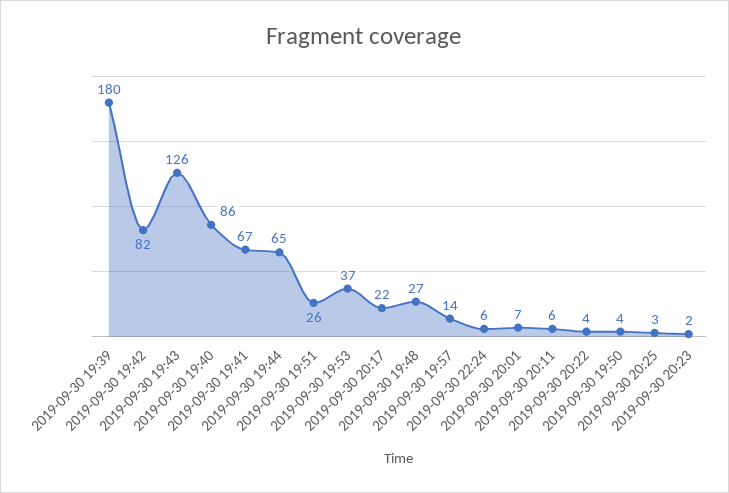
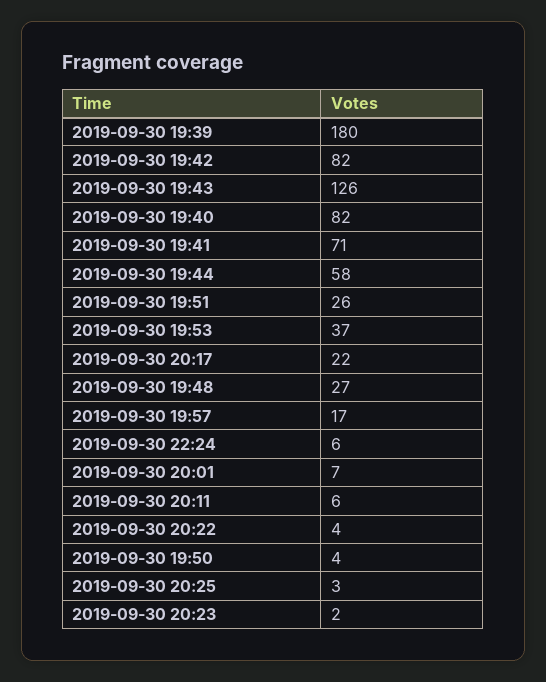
  {
    "2019-09-30 19:39": 180,
    "2019-09-30 19:42": 82,
    "2019-09-30 19:43": 126,
-   "2019-09-30 19:40": 86,
+   "2019-09-30 19:40": 82,
-   "2019-09-30 19:41": 67,
+   "2019-09-30 19:41": 71,
-   "2019-09-30 19:44": 65,
+   "2019-09-30 19:44": 58,
    "2019-09-30 19:51": 26,
    "2019-09-30 19:53": 37,
    "2019-09-30 20:17": 22,
    "2019-09-30 19:48": 27,
-   "2019-09-30 19:57": 14,
+   "2019-09-30 19:57": 17,
    "2019-09-30 22:24": 6,
    "2019-09-30 20:01": 7,
    "2019-09-30 20:11": 6,
    "2019-09-30 20:22": 4,
    "2019-09-30 19:50": 4,
    "2019-09-30 20:25": 3,
    "2019-09-30 20:23": 2
  }

